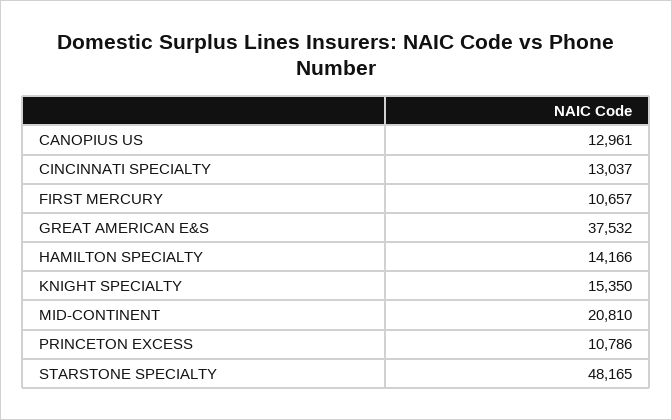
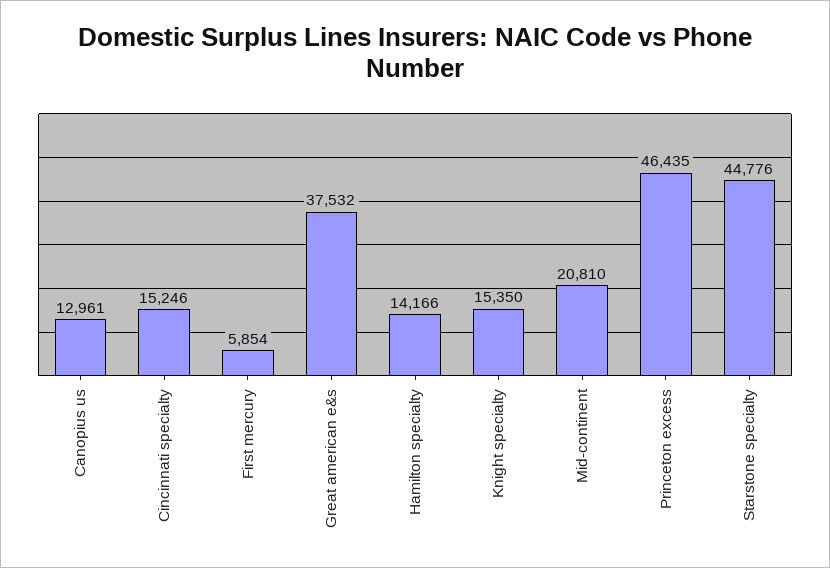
  {
    "CANOPIUS US": 12961,
-   "CINCINNATI SPECIALTY": 13037,
+   "CINCINNATI SPECIALTY": 15246,
-   "FIRST MERCURY": 10657,
+   "FIRST MERCURY": 5854,
    "GREAT AMERICAN E&S": 37532,
    "HAMILTON SPECIALTY": 14166,
    "KNIGHT SPECIALTY": 15350,
    "MID-CONTINENT": 20810,
-   "PRINCETON EXCESS": 10786,
+   "PRINCETON EXCESS": 46435,
-   "STARSTONE SPECIALTY": 48165
+   "STARSTONE SPECIALTY": 44776
  }

